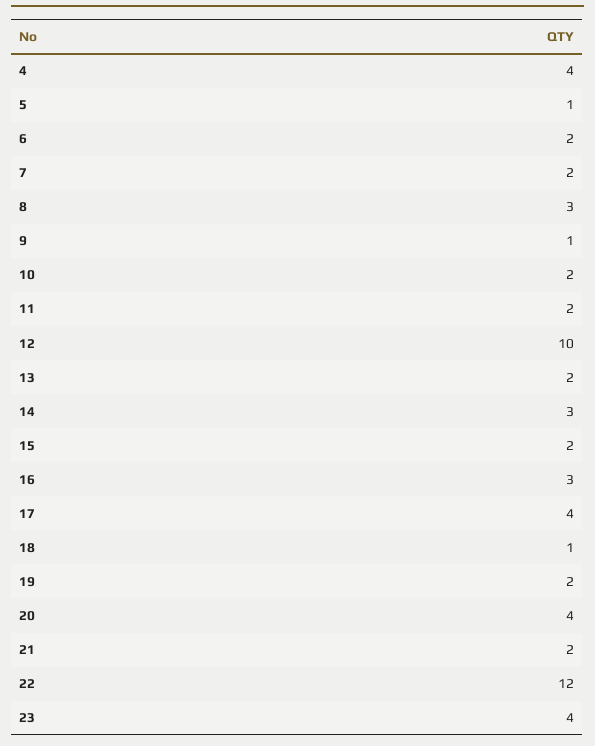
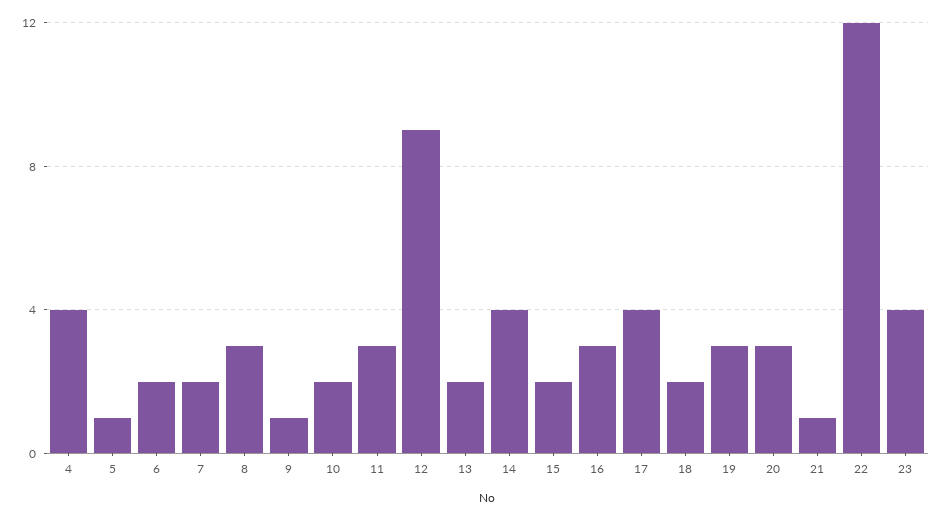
  {
    "4": 4,
    "5": 1,
    "6": 2,
    "7": 2,
    "8": 3,
    "9": 1,
    "10": 2,
-   "11": 2,
+   "11": 3,
-   "12": 10,
+   "12": 9,
    "13": 2,
-   "14": 3,
+   "14": 4,
    "15": 2,
    "16": 3,
    "17": 4,
-   "18": 1,
+   "18": 2,
-   "19": 2,
+   "19": 3,
-   "20": 4,
+   "20": 3,
-   "21": 2,
+   "21": 1,
    "22": 12,
    "23": 4
  }

